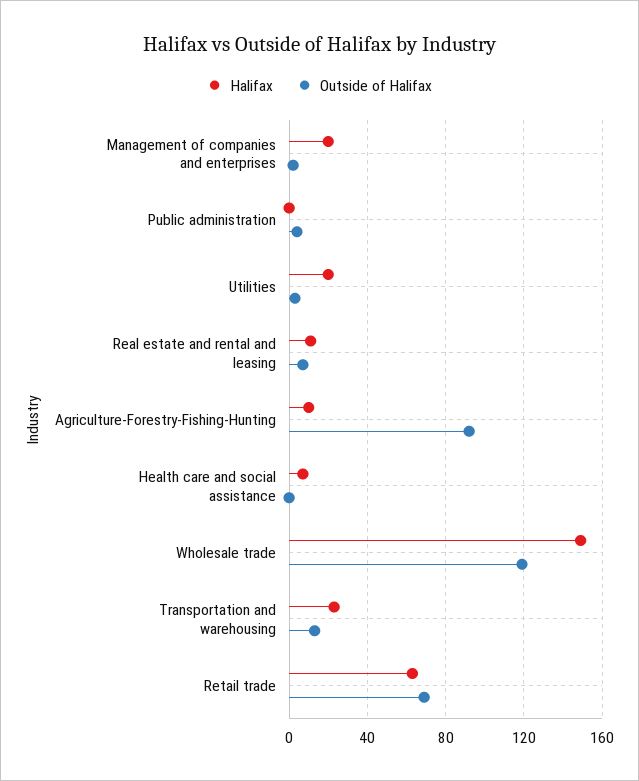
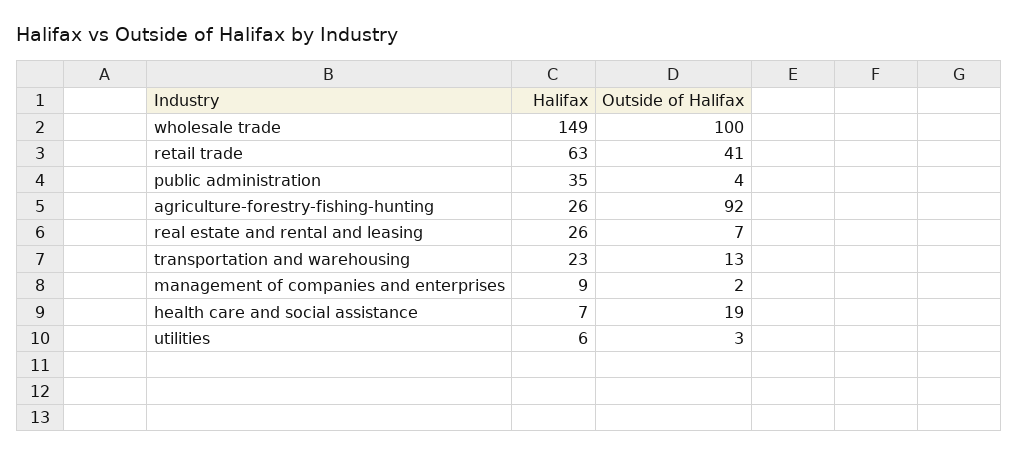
  {
    "Halifax": {
-     "Management of companies and enterprises": 20,
+     "Management of companies and enterprises": 9,
-     "Public administration": 0,
+     "Public administration": 35,
-     "Utilities": 20,
+     "Utilities": 6,
-     "Real estate and rental and leasing": 10,
+     "Real estate and rental and leasing": 26,
-     "Agriculture-Forestry-Fishing-Hunting": 10,
+     "Agriculture-Forestry-Fishing-Hunting": 26,
      "Health care and social assistance": 7,
      "Wholesale trade": 149,
      "Transportation and warehousing": 23,
      "Retail trade": 63
    },
    "Outside of Halifax": {
      "Management of companies and enterprises": 2,
      "Public administration": 4,
      "Utilities": 3,
      "Real estate and rental and leasing": 7,
      "Agriculture-Forestry-Fishing-Hunting": 92,
-     "Health care and social assistance": 0,
+     "Health care and social assistance": 19,
-     "Wholesale trade": 120,
+     "Wholesale trade": 100,
      "Transportation and warehousing": 13,
-     "Retail trade": 70
+     "Retail trade": 41
    }
  }

